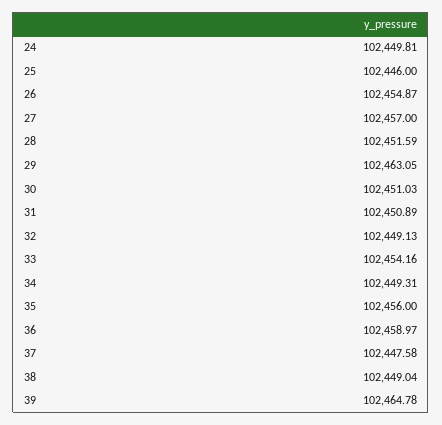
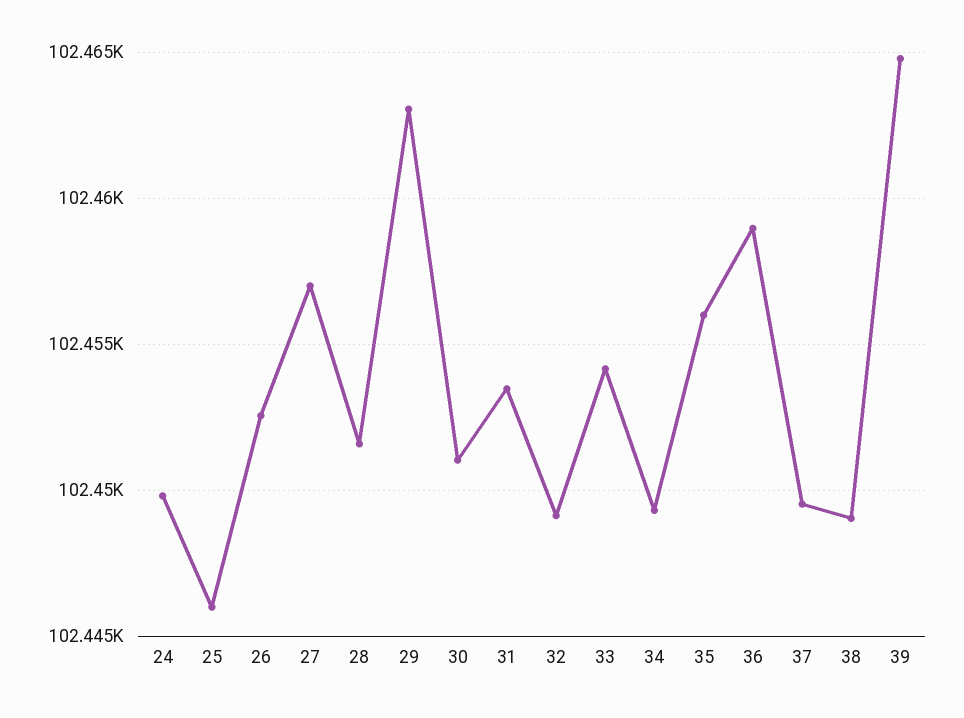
  {
    "24": 102449.81,
    "25": 102446,
-   "26": 102454.87,
+   "26": 102452.5,
    "27": 102457,
    "28": 102451.59,
    "29": 102463.05,
    "30": 102451.03,
-   "31": 102450.89,
+   "31": 102453.5,
    "32": 102449.13,
    "33": 102454.16,
    "34": 102449.31,
    "35": 102456,
    "36": 102458.97,
-   "37": 102447.58,
+   "37": 102449.5,
    "38": 102449.04,
    "39": 102464.78
  }

